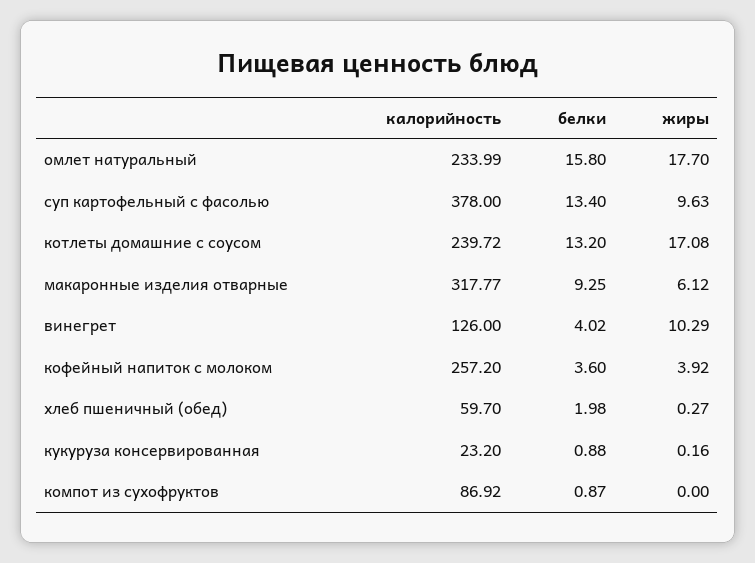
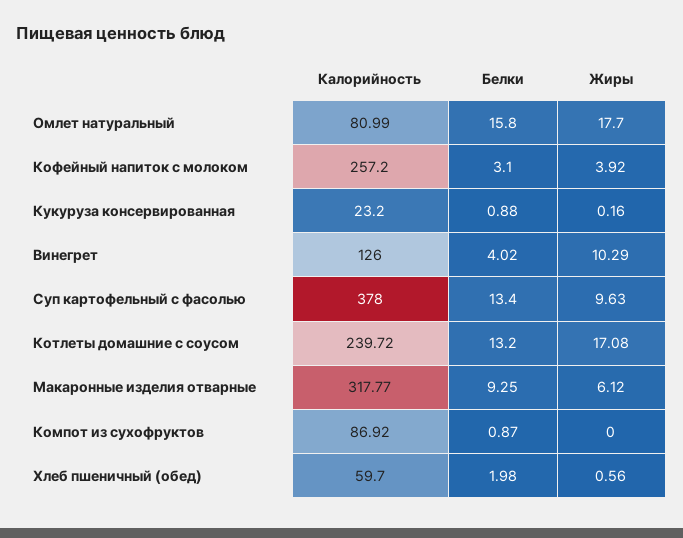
  {
    "калорийность": {
-     "омлет натуральный": 233.99,
+     "омлет натуральный": 80.99,
      "суп картофельный с фасолью": 378,
      "котлеты домашние с соусом": 239.72,
      "макаронные изделия отварные": 317.77,
      "винегрет": 126,
      "кофейный напиток с молоком": 257.2,
      "хлеб пшеничный (обед)": 59.7,
      "кукуруза консервированная": 23.2,
      "компот из сухофруктов": 86.92
    },
    "белки": {
      "омлет натуральный": 15.8,
      "суп картофельный с фасолью": 13.4,
      "котлеты домашние с соусом": 13.2,
      "макаронные изделия отварные": 9.25,
      "винегрет": 4.02,
-     "кофейный напиток с молоком": 3.6,
+     "кофейный напиток с молоком": 3.1,
      "хлеб пшеничный (обед)": 1.98,
      "кукуруза консервированная": 0.88,
      "компот из сухофруктов": 0.87
    },
    "жиры": {
      "омлет натуральный": 17.7,
      "суп картофельный с фасолью": 9.63,
      "котлеты домашние с соусом": 17.08,
      "макаронные изделия отварные": 6.12,
      "винегрет": 10.29,
      "кофейный напиток с молоком": 3.92,
-     "хлеб пшеничный (обед)": 0.27,
+     "хлеб пшеничный (обед)": 0.56,
      "кукуруза консервированная": 0.16,
      "компот из сухофруктов": 0
    }
  }

